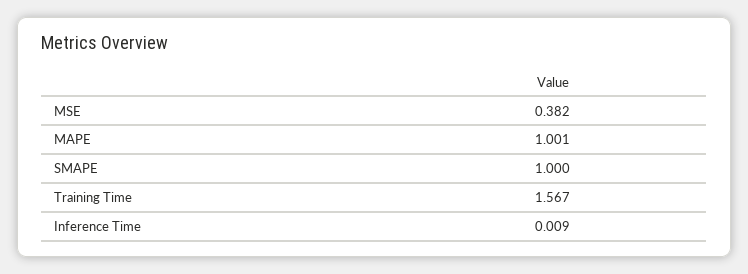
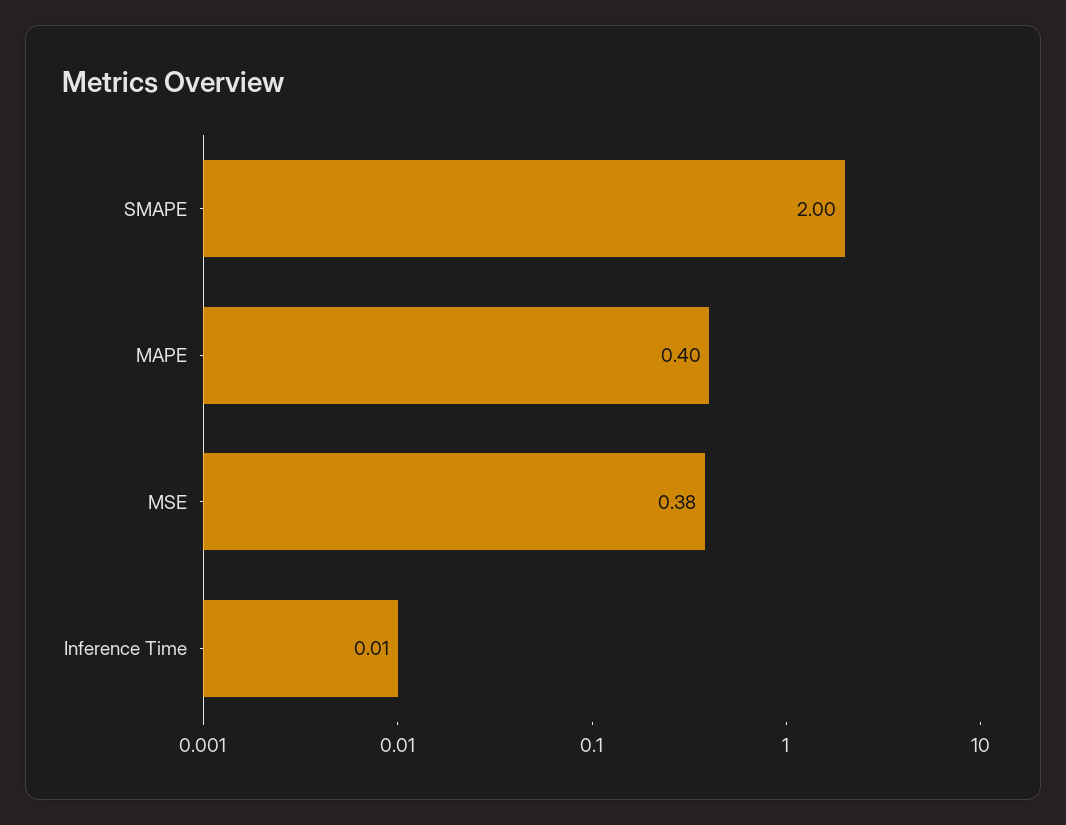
  {
    "MSE": 0.382,
-   "MAPE": 1.001,
+   "MAPE": 0.4,
-   "SMAPE": 1,
+   "SMAPE": 2,
-   "Training Time": 1.567,
    "Inference Time": 0.009
  }

